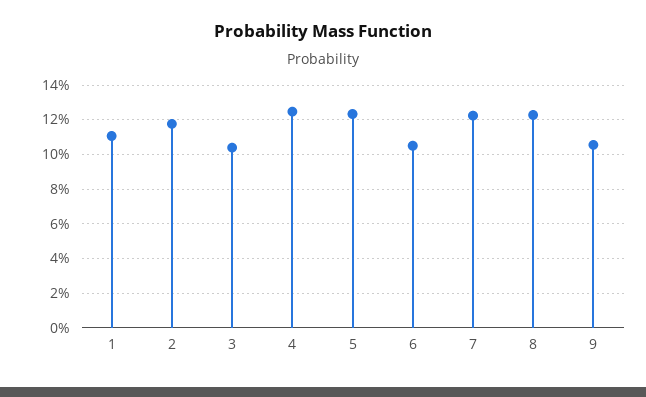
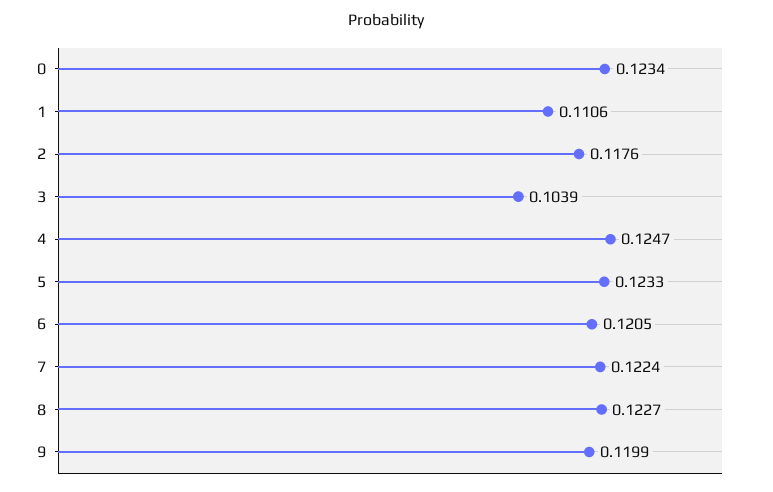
  {
    "1": 0.1106,
    "2": 0.1176,
    "3": 0.1039,
    "4": 0.1247,
    "5": 0.1233,
-   "6": 0.105,
+   "6": 0.1205,
    "7": 0.1224,
    "8": 0.1227,
-   "9": 0.105
+   "9": 0.1199,
+   "0": 0.1234
  }

